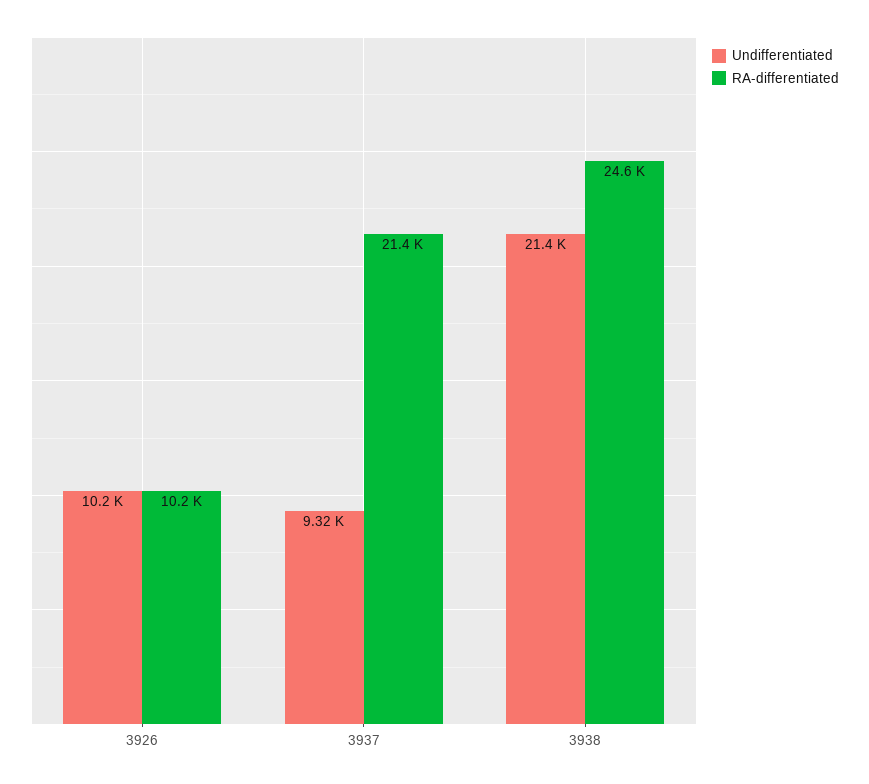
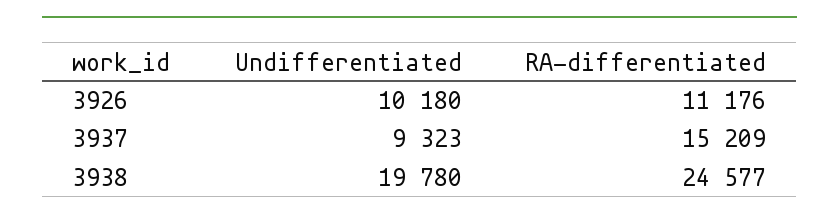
  {
    "Undifferentiated": {
      "3926": 10180,
      "3937": 9323,
-     "3938": 21400
+     "3938": 19780
    },
    "RA-differentiated": {
-     "3926": 10200,
+     "3926": 11176,
-     "3937": 21400,
+     "3937": 15209,
      "3938": 24577
    }
  }

